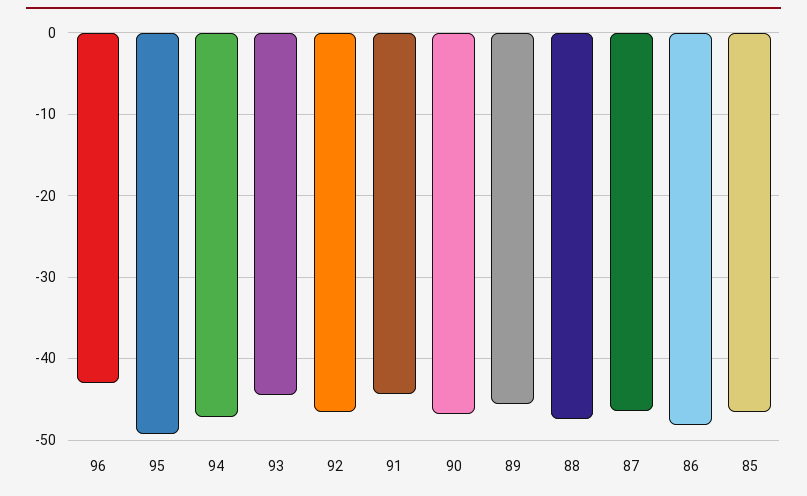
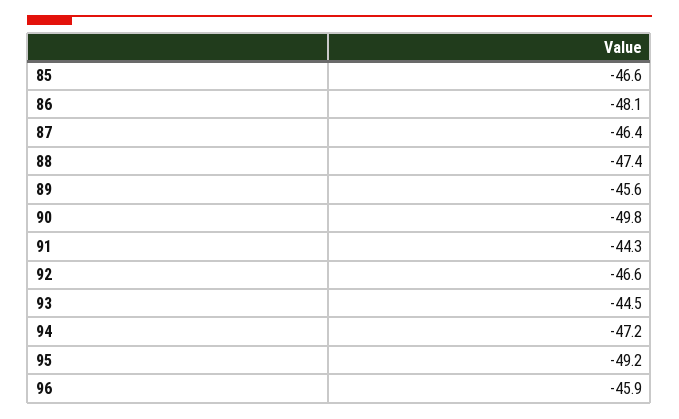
  {
-   "96": -43,
+   "96": -45.9,
    "95": -49.2,
    "94": -47.2,
    "93": -44.5,
    "92": -46.6,
    "91": -44.3,
-   "90": -47,
+   "90": -49.8,
    "89": -45.6,
    "88": -47.4,
    "87": -46.4,
    "86": -48.1,
    "85": -46.6
  }

